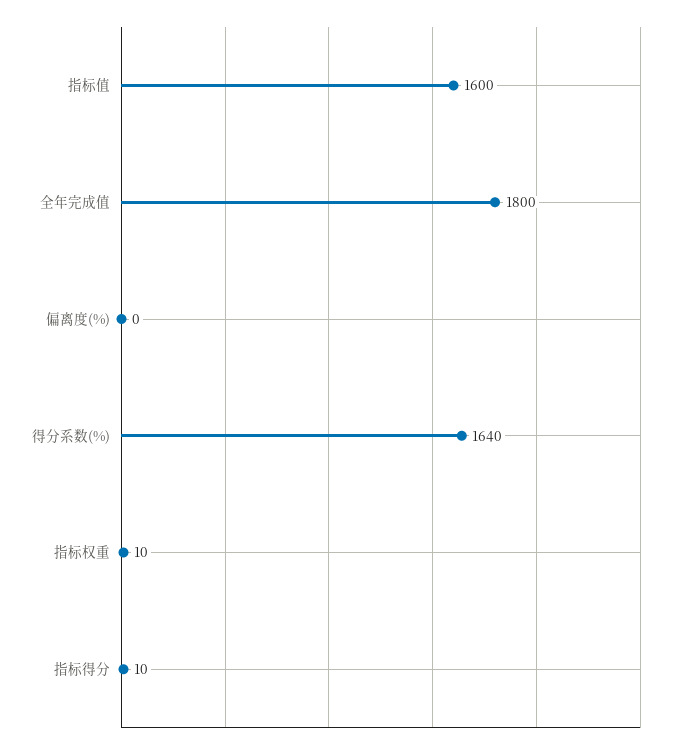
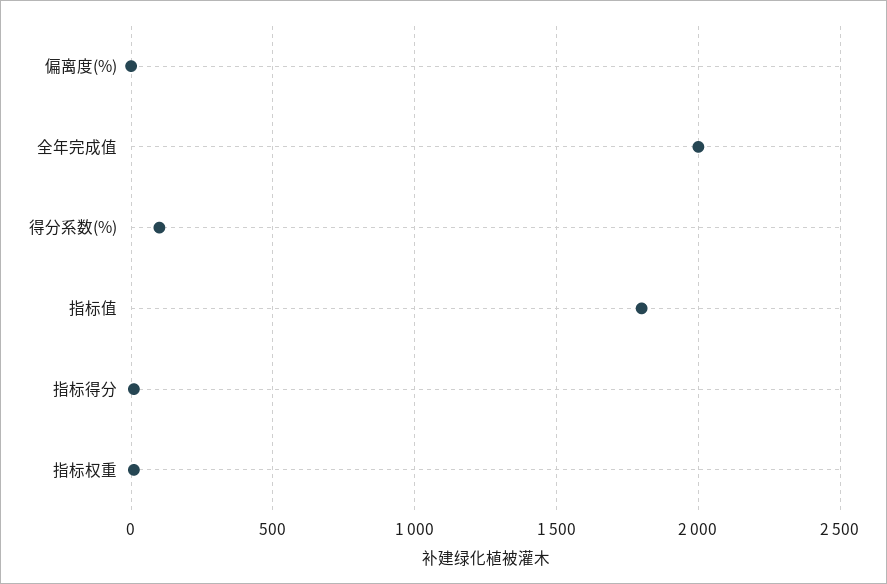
  {
-   "指标值": 1600,
+   "指标值": 1800,
-   "全年完成值": 1800,
+   "全年完成值": 2000,
    "偏离度(%)": 0,
-   "得分系数(%)": 1640,
+   "得分系数(%)": 100,
    "指标权重": 10,
    "指标得分": 10
  }

